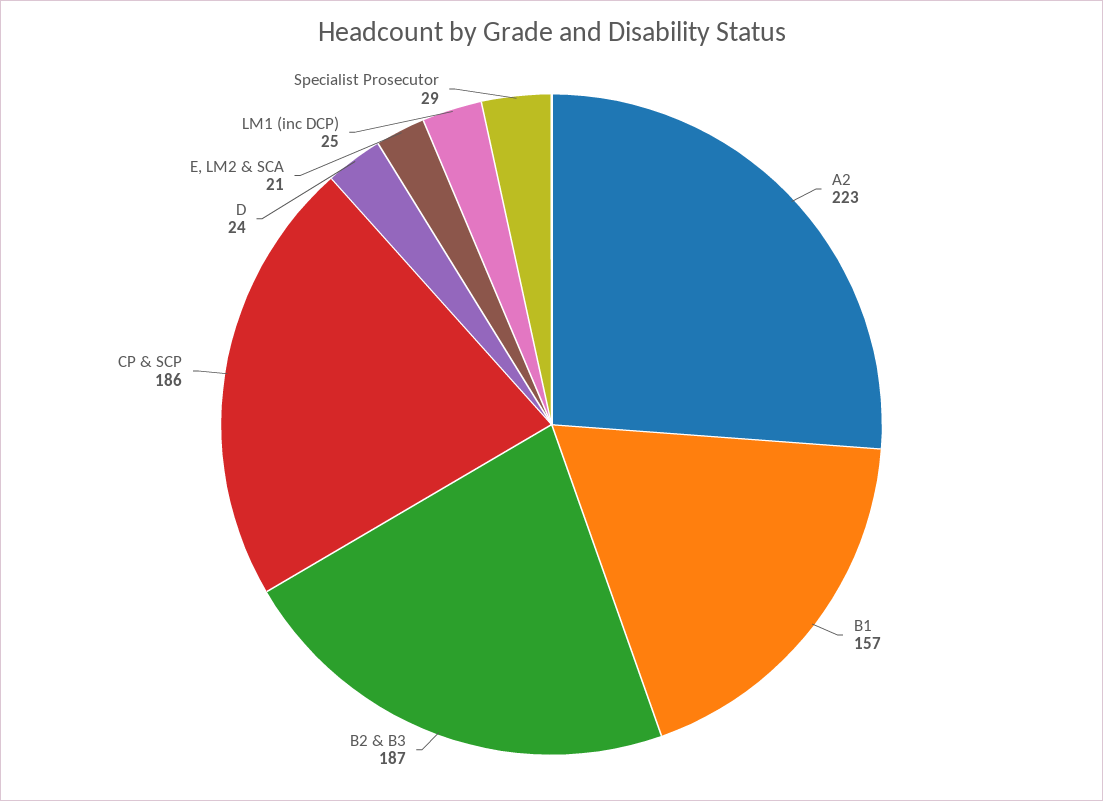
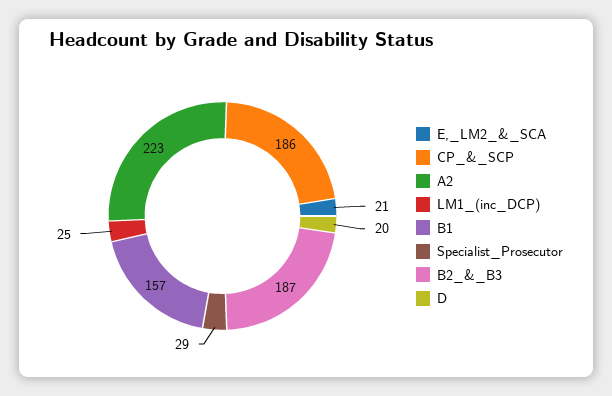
  {
    "A2": 223,
    "B1": 157,
    "B2 & B3": 187,
    "CP & SCP": 186,
-   "D": 24,
+   "D": 20,
    "E, LM2 & SCA": 21,
    "LM1 (inc DCP)": 25,
    "Specialist Prosecutor": 29
  }

